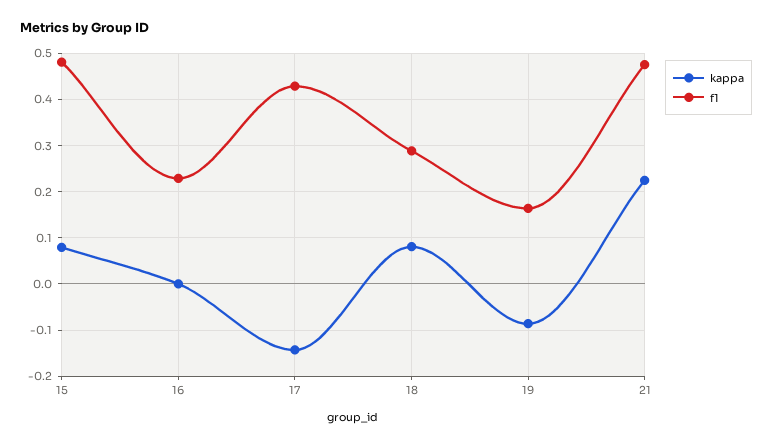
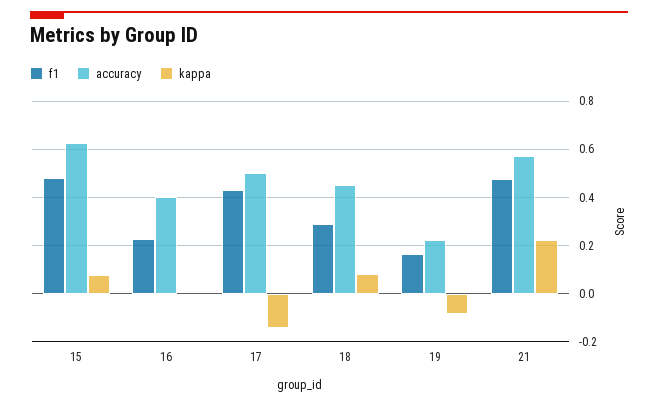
  {
    "kappa": {
      "15": 0.08,
      "16": 0,
      "17": -0.14,
      "18": 0.08,
      "19": -0.08,
      "21": 0.22
    },
    "f1": {
      "15": 0.48,
      "16": 0.22,
      "17": 0.42,
      "18": 0.28,
      "19": 0.16,
      "21": 0.48
-   }
+   },
+   "accuracy": {
+     "15": 0.625,
+     "16": 0.4,
+     "17": 0.5,
+     "18": 0.45,
+     "19": 0.225,
+     "21": 0.575
+   }
  }

